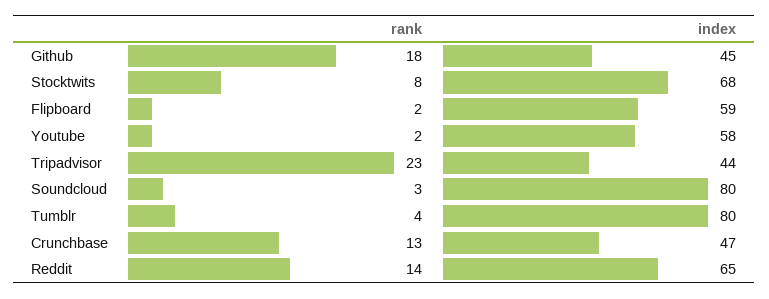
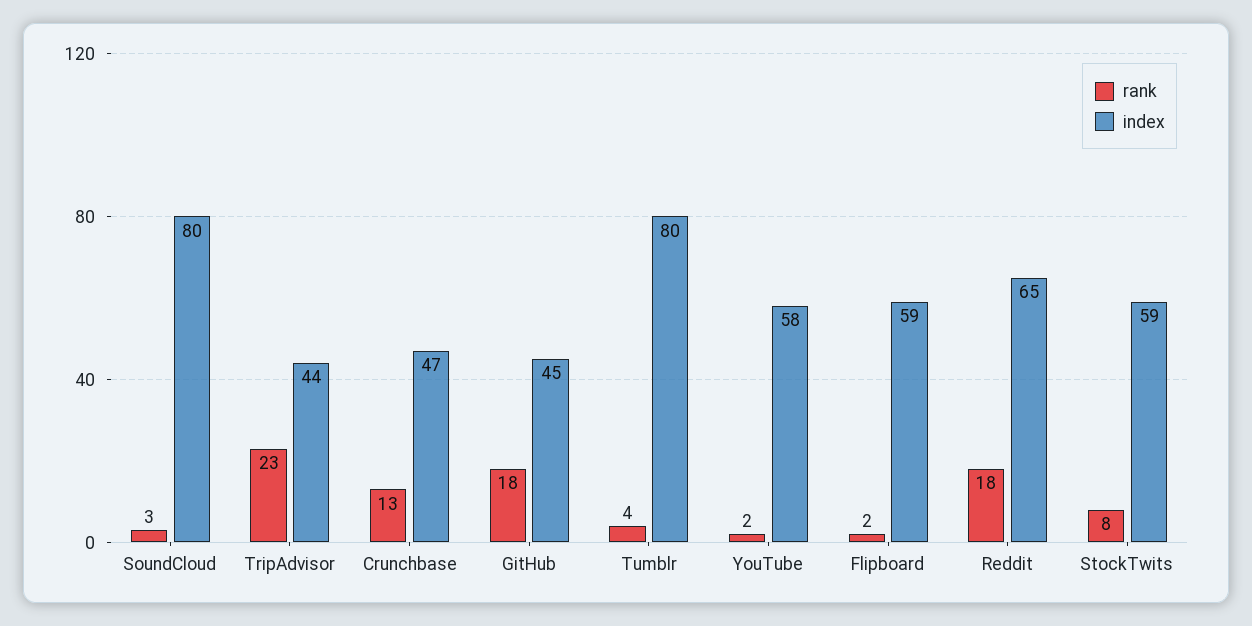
  {
    "rank": {
      "Github": 18,
      "Stocktwits": 8,
      "Flipboard": 2,
      "Youtube": 2,
      "Tripadvisor": 23,
      "Soundcloud": 3,
      "Tumblr": 4,
      "Crunchbase": 13,
-     "Reddit": 14
+     "Reddit": 18
    },
    "index": {
      "Github": 45,
-     "Stocktwits": 68,
+     "Stocktwits": 59,
      "Flipboard": 59,
      "Youtube": 58,
      "Tripadvisor": 44,
      "Soundcloud": 80,
      "Tumblr": 80,
      "Crunchbase": 47,
      "Reddit": 65
    }
  }

